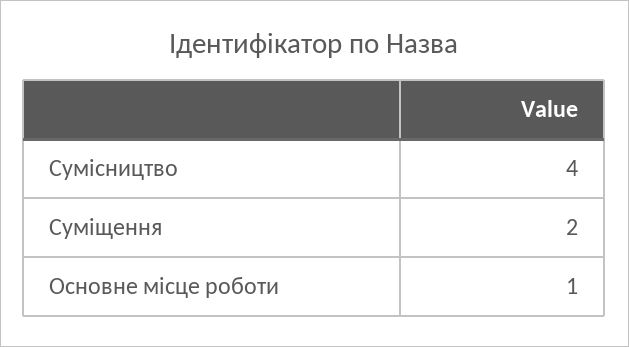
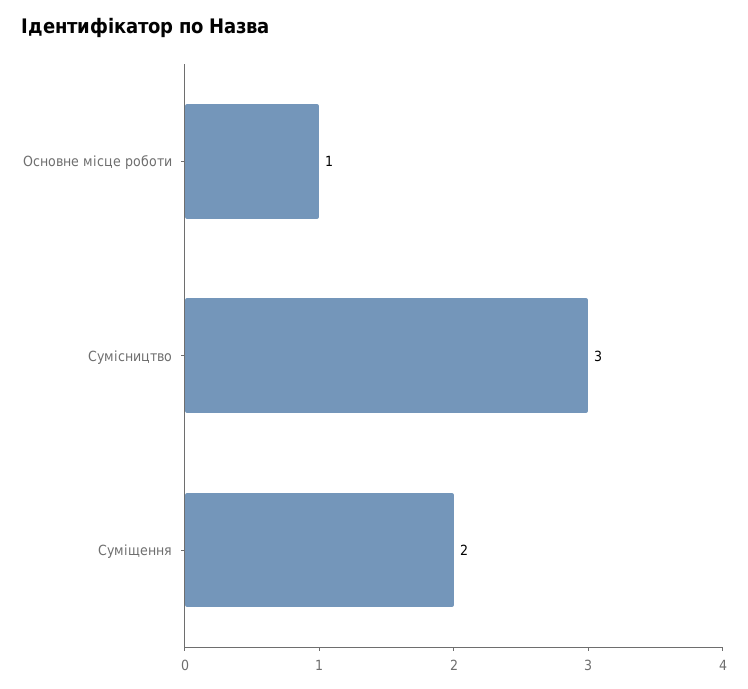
  {
-   "Сумісництво": 4,
+   "Сумісництво": 3,
    "Суміщення": 2,
    "Основне місце роботи": 1
  }

